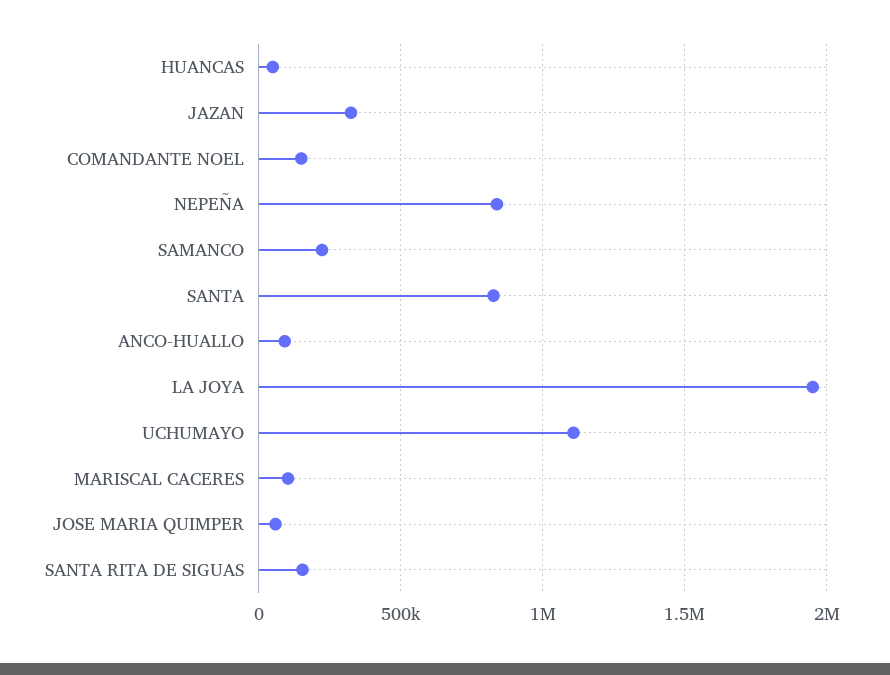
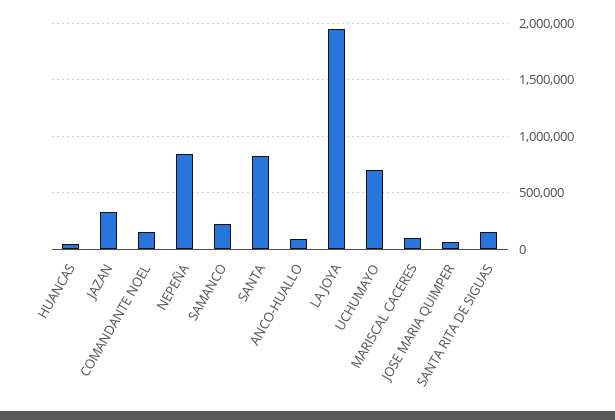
  {
    "HUANCAS": 50000,
    "JAZAN": 350000,
    "COMANDANTE NOEL": 150000,
    "NEPEÑA": 850000,
    "SAMANCO": 200000,
    "SANTA": 850000,
    "ANCO-HUALLO": 100000,
    "LA JOYA": 1950000,
-   "UCHUMAYO": 1100000,
+   "UCHUMAYO": 700000,
    "MARISCAL CACERES": 100000,
    "JOSE MARIA QUIMPER": 50000,
    "SANTA RITA DE SIGUAS": 150000
  }

